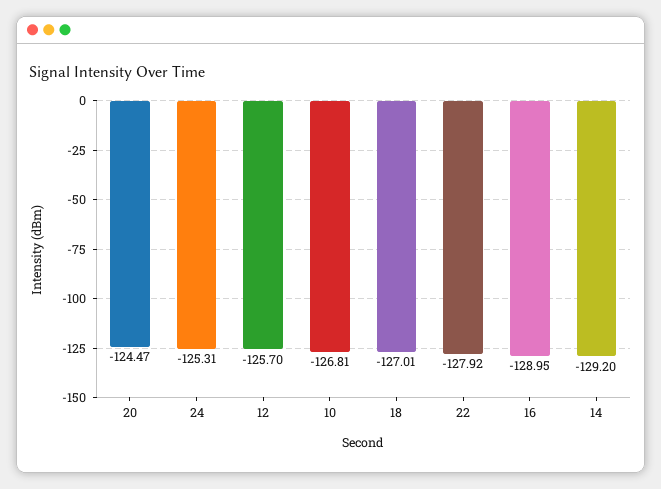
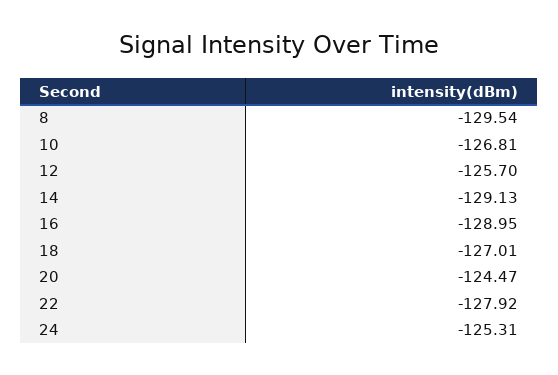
  {
    "20": -124.47,
    "24": -125.31,
    "12": -125.7,
    "10": -126.81,
    "18": -127.01,
    "22": -127.92,
    "16": -128.95,
-   "14": -129.2
+   "14": -129.13,
+   "8": -129.54
  }

